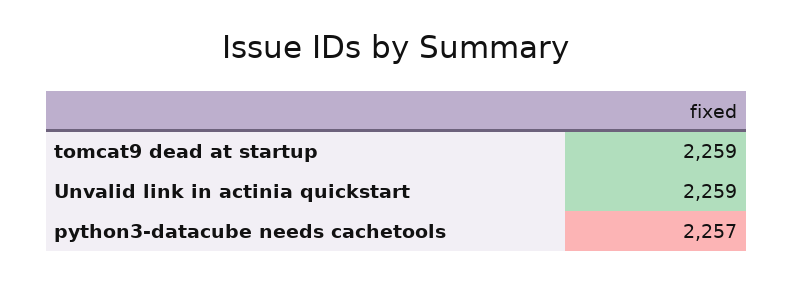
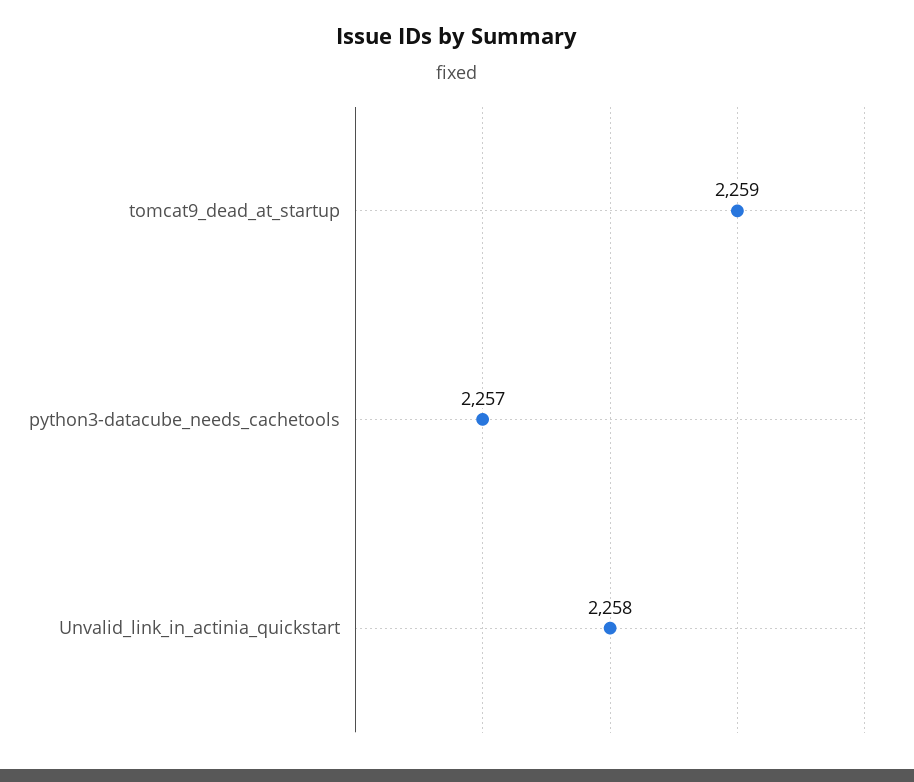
  {
    "tomcat9 dead at startup": 2259,
-   "Unvalid link in actinia quickstart": 2259,
+   "Unvalid link in actinia quickstart": 2258,
    "python3-datacube needs cachetools": 2257
  }

